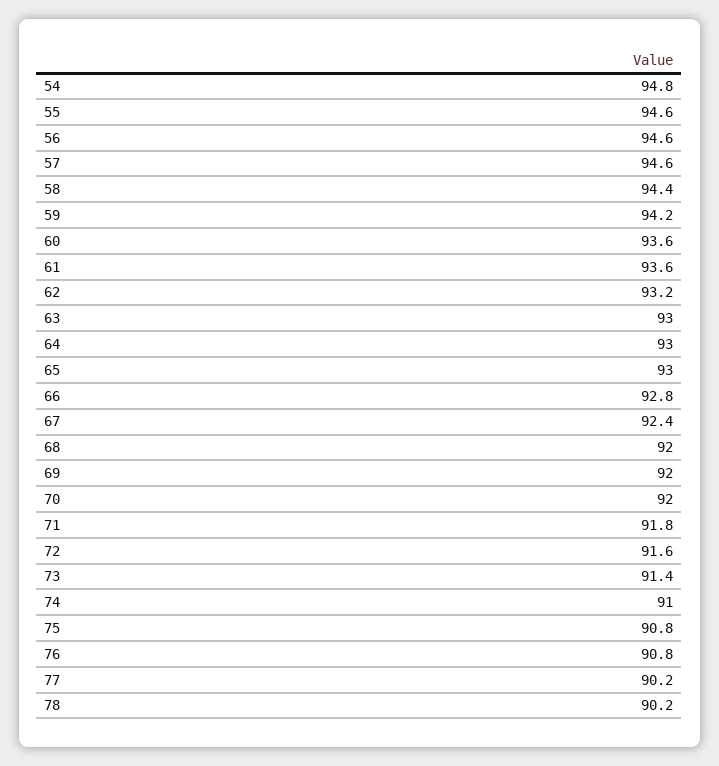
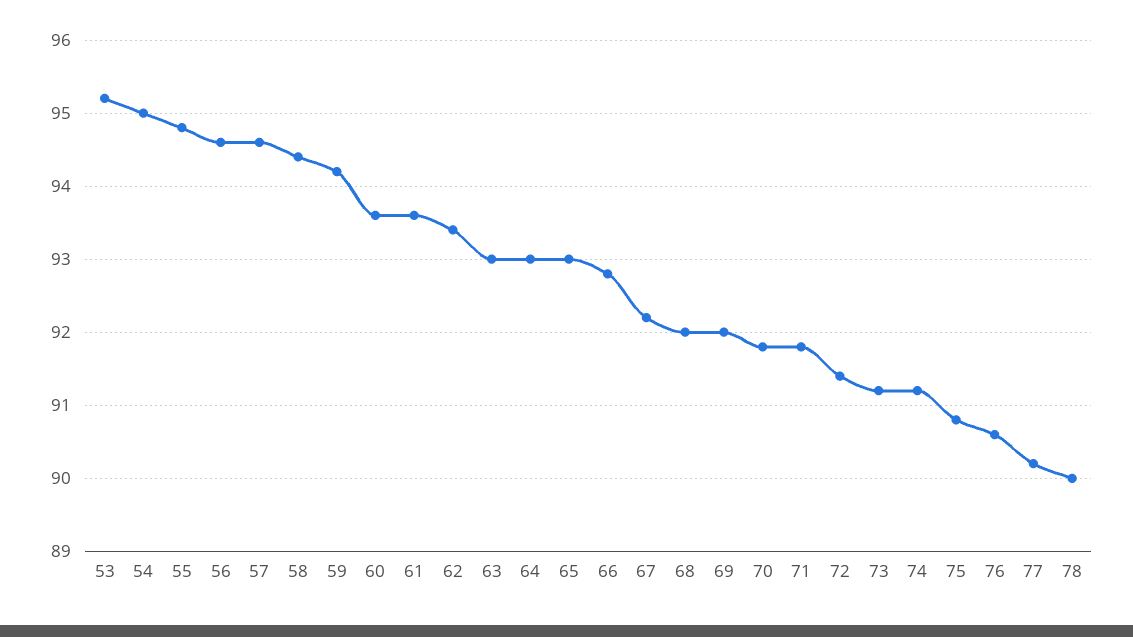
  {
-   "54": 94.8,
+   "54": 95,
-   "55": 94.6,
+   "55": 94.8,
    "56": 94.6,
    "57": 94.6,
    "58": 94.4,
    "59": 94.2,
    "60": 93.6,
    "61": 93.6,
-   "62": 93.2,
+   "62": 93.4,
    "63": 93,
    "64": 93,
    "65": 93,
    "66": 92.8,
-   "67": 92.4,
+   "67": 92.2,
    "68": 92,
    "69": 92,
-   "70": 92,
+   "70": 91.8,
    "71": 91.8,
-   "72": 91.6,
+   "72": 91.4,
-   "73": 91.4,
+   "73": 91.2,
-   "74": 91,
+   "74": 91.2,
    "75": 90.8,
-   "76": 90.8,
+   "76": 90.6,
    "77": 90.2,
-   "78": 90.2
+   "78": 90,
+   "53": 95.2
  }

